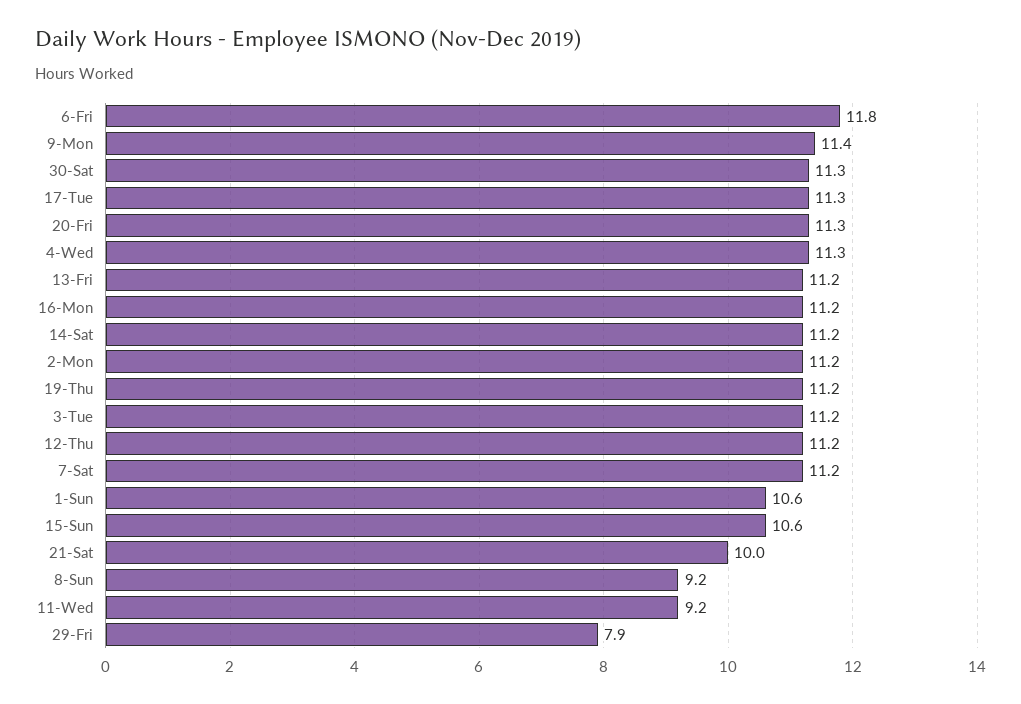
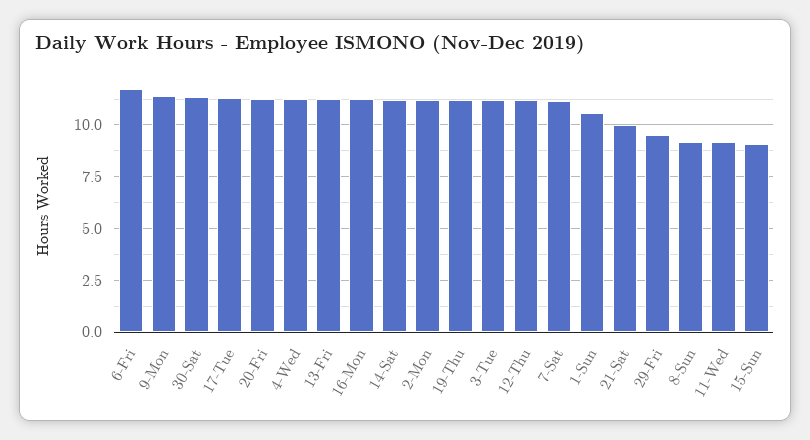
  {
    "6-Fri": 11.8,
    "9-Mon": 11.4,
    "30-Sat": 11.3,
    "17-Tue": 11.3,
    "20-Fri": 11.3,
    "4-Wed": 11.3,
    "13-Fri": 11.2,
    "16-Mon": 11.2,
    "14-Sat": 11.2,
    "2-Mon": 11.2,
    "19-Thu": 11.2,
    "3-Tue": 11.2,
    "12-Thu": 11.2,
    "7-Sat": 11.2,
    "1-Sun": 10.6,
-   "15-Sun": 10.6,
+   "15-Sun": 9,
    "21-Sat": 10,
    "8-Sun": 9.2,
    "11-Wed": 9.2,
-   "29-Fri": 7.9
+   "29-Fri": 9.5
  }

